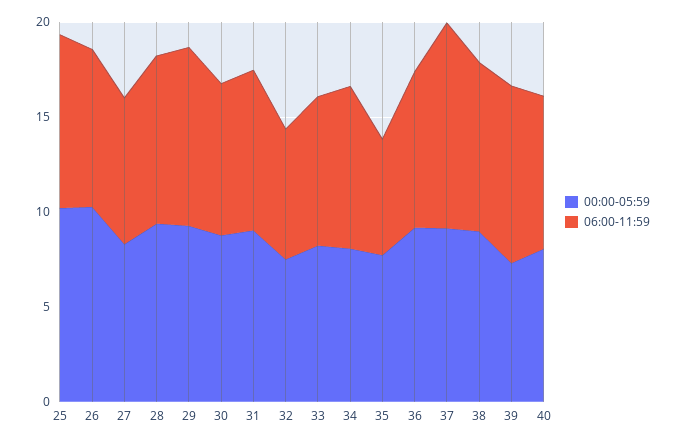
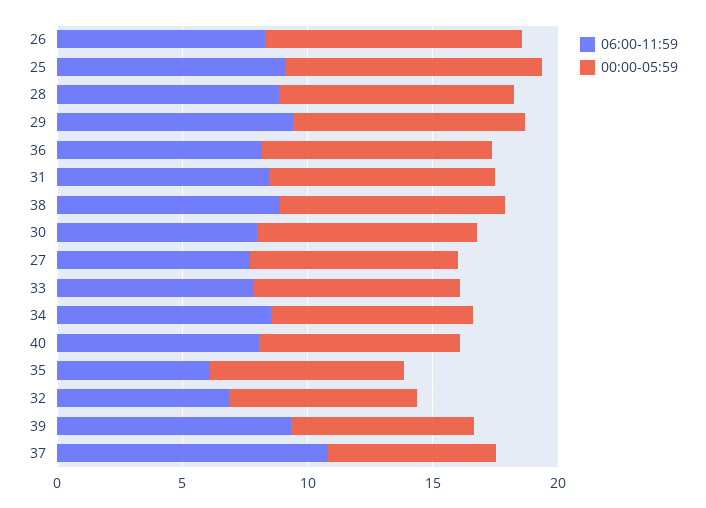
  {
    "00:00-05:59": {
      "25": 10,
      "26": 10,
      "27": 8,
      "28": 9,
      "29": 9,
      "30": 9,
      "31": 9,
      "32": 8,
      "33": 8,
      "34": 8,
      "35": 8,
      "36": 9,
-     "37": 9,
+     "37": 7,
      "38": 9,
      "39": 7,
      "40": 8
    },
    "06:00-11:59": {
      "25": 9,
      "26": 8,
      "27": 8,
      "28": 9,
      "29": 9,
      "30": 8,
      "31": 8,
      "32": 7,
      "33": 8,
      "34": 9,
      "35": 6,
      "36": 8,
      "37": 11,
      "38": 9,
      "39": 9,
      "40": 8
    }
  }

